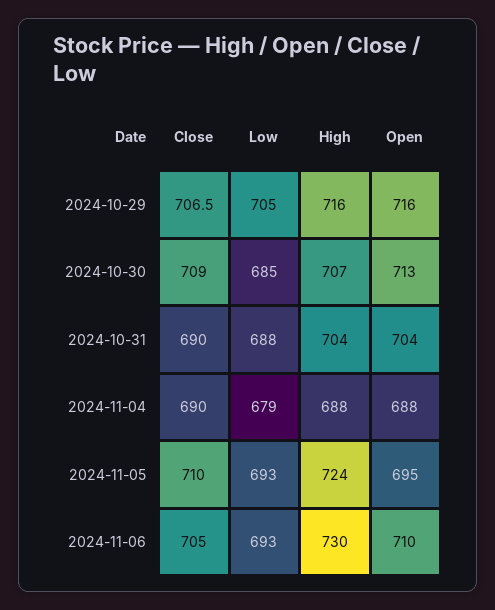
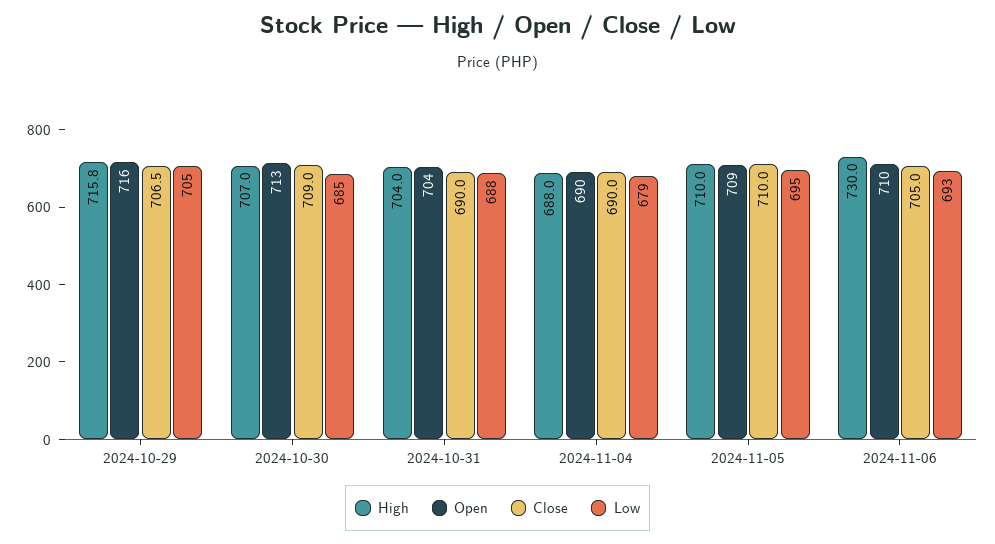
  {
    "Close": {
      "2024-10-29": 706.5,
      "2024-10-30": 709,
      "2024-10-31": 690,
      "2024-11-04": 690,
      "2024-11-05": 710,
      "2024-11-06": 705
    },
    "Low": {
      "2024-10-29": 705,
      "2024-10-30": 685,
      "2024-10-31": 688,
      "2024-11-04": 679,
-     "2024-11-05": 693,
+     "2024-11-05": 695,
      "2024-11-06": 693
    },
    "High": {
-     "2024-10-29": 716,
+     "2024-10-29": 715.8,
      "2024-10-30": 707,
      "2024-10-31": 704,
      "2024-11-04": 688,
-     "2024-11-05": 724,
+     "2024-11-05": 710,
      "2024-11-06": 730
    },
    "Open": {
      "2024-10-29": 716,
      "2024-10-30": 713,
      "2024-10-31": 704,
-     "2024-11-04": 688,
+     "2024-11-04": 690,
-     "2024-11-05": 695,
+     "2024-11-05": 709,
      "2024-11-06": 710
    }
  }

